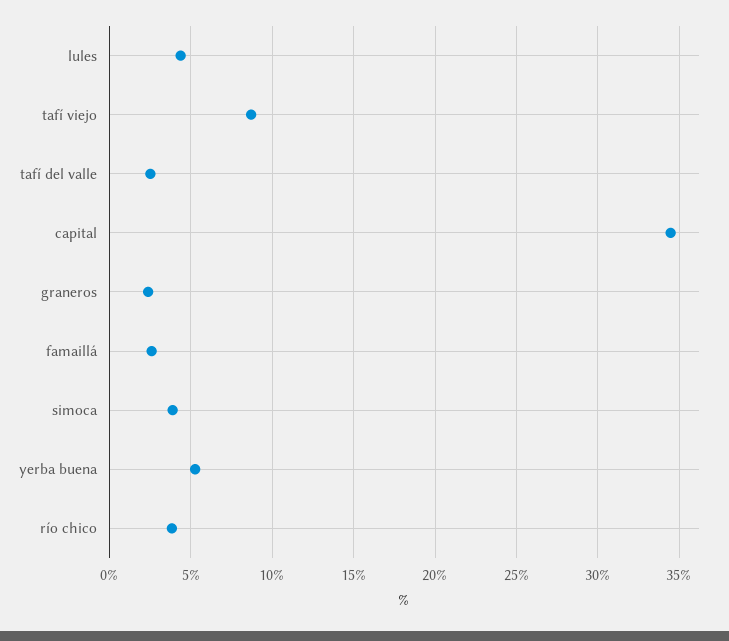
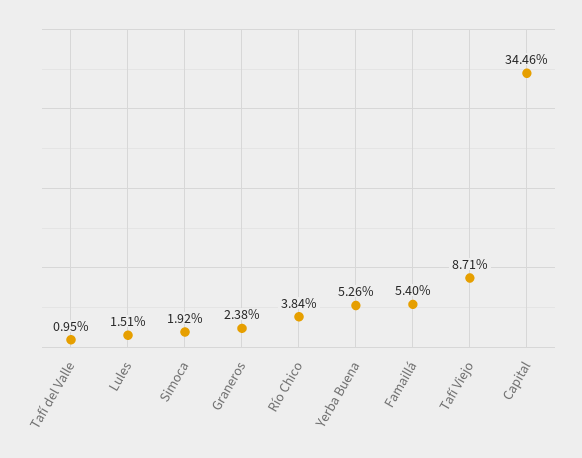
  {
-   "lules": 4.5,
+   "lules": 1.51,
    "tafí viejo": 8.71,
-   "tafí del valle": 2.5,
+   "tafí del valle": 0.95,
    "capital": 34.46,
    "graneros": 2.38,
-   "famaillá": 2.5,
+   "famaillá": 5.4,
-   "simoca": 4,
+   "simoca": 1.92,
    "yerba buena": 5.26,
    "río chico": 3.84
  }

